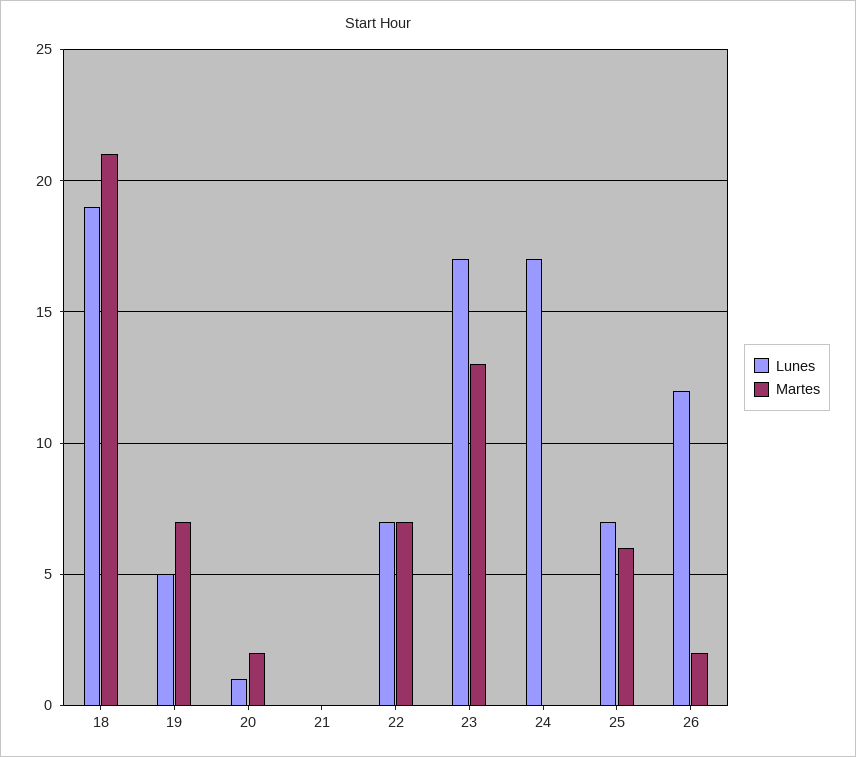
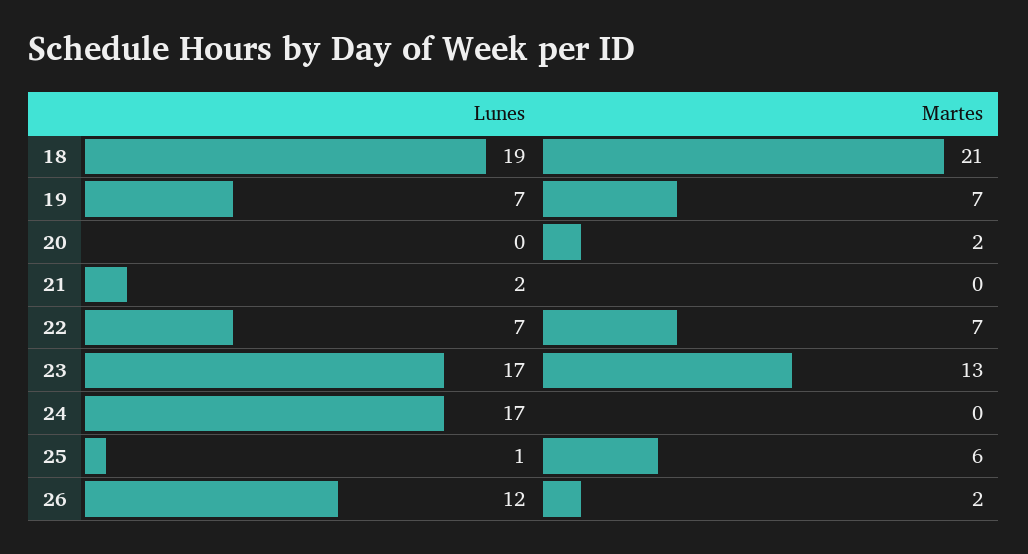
  {
    "Lunes": {
      "18": 19,
-     "19": 5,
+     "19": 7,
-     "20": 1,
+     "20": 0,
-     "21": 0,
+     "21": 2,
      "22": 7,
      "23": 17,
      "24": 17,
-     "25": 7,
+     "25": 1,
      "26": 12
    },
    "Martes": {
      "18": 21,
      "19": 7,
      "20": 2,
      "21": 0,
      "22": 7,
      "23": 13,
      "24": 0,
      "25": 6,
      "26": 2
    }
  }

